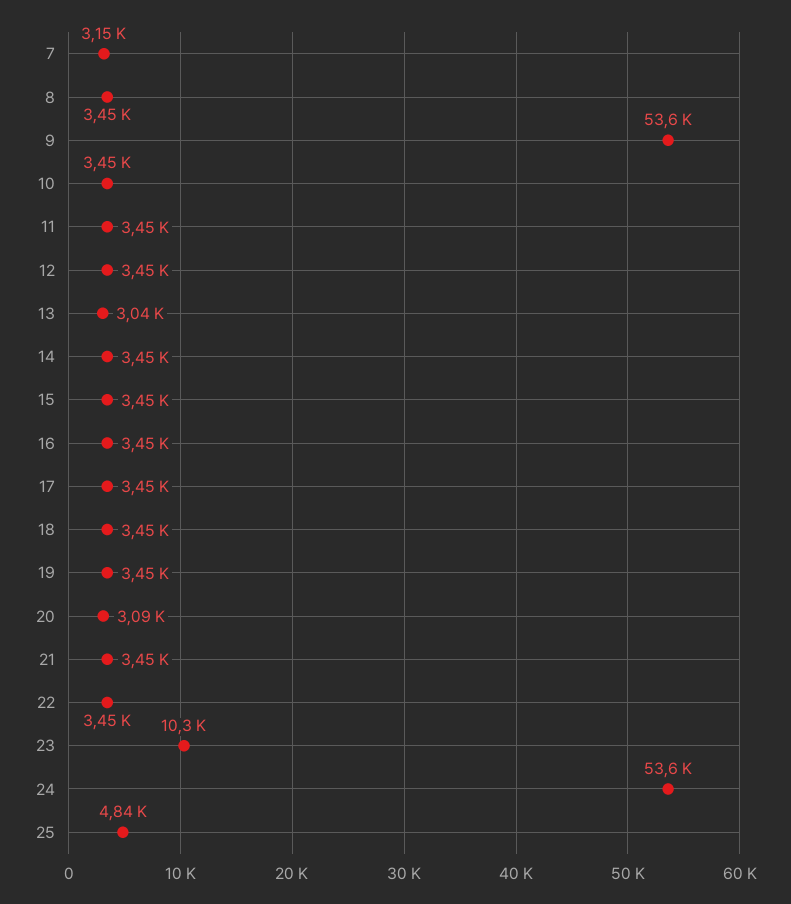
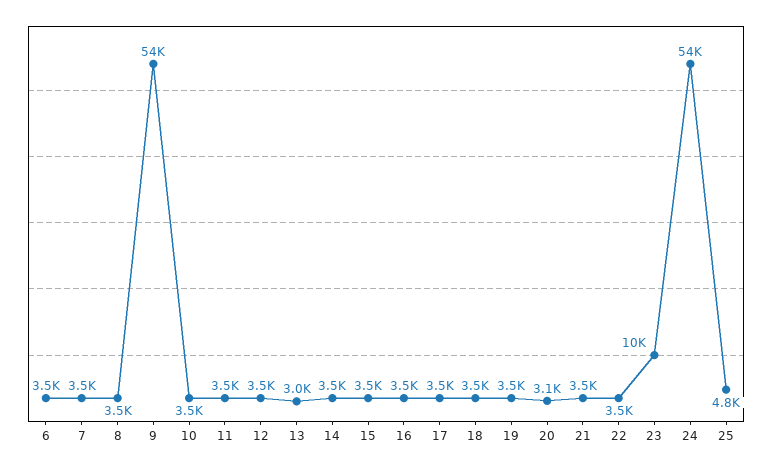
  {
-   "7": 3150,
+   "7": 3500,
    "8": 3450,
    "9": 53600,
    "10": 3450,
    "11": 3450,
    "12": 3450,
    "13": 3040,
    "14": 3450,
    "15": 3450,
    "16": 3450,
    "17": 3450,
    "18": 3450,
    "19": 3450,
    "20": 3090,
    "21": 3450,
    "22": 3450,
    "23": 10300,
    "24": 53600,
-   "25": 4840
+   "25": 4840,
+   "6": 3500
  }

